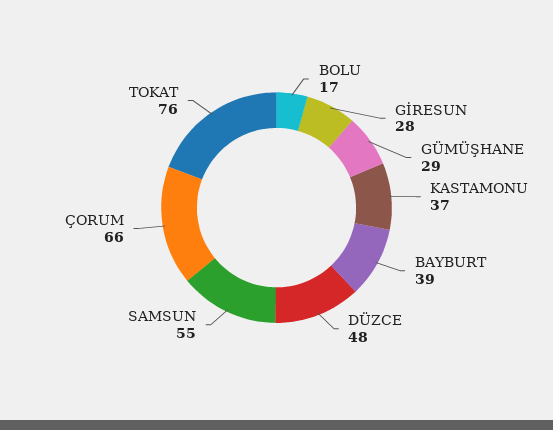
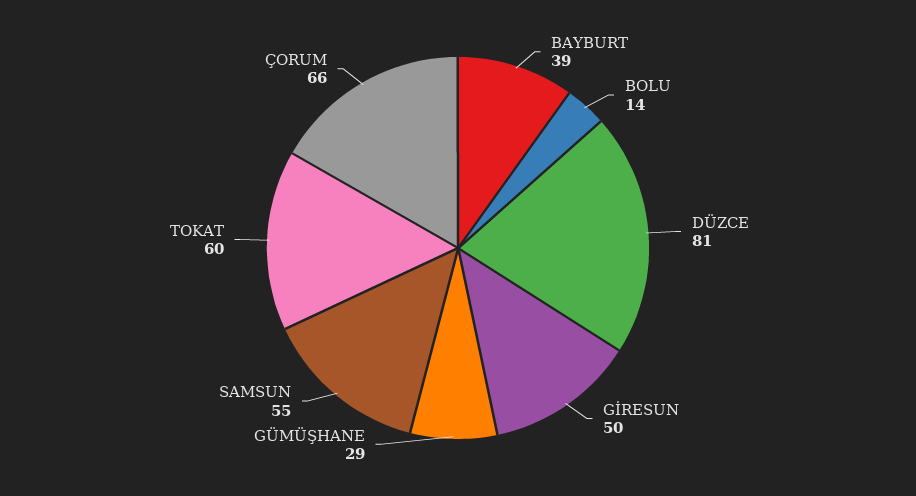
  {
-   "BOLU": 17,
+   "BOLU": 14,
-   "GİRESUN": 28,
+   "GİRESUN": 50,
    "GÜMÜŞHANE": 29,
-   "KASTAMONU": 37,
    "BAYBURT": 39,
-   "DÜZCE": 48,
+   "DÜZCE": 81,
    "SAMSUN": 55,
    "ÇORUM": 66,
-   "TOKAT": 76
+   "TOKAT": 60
  }

